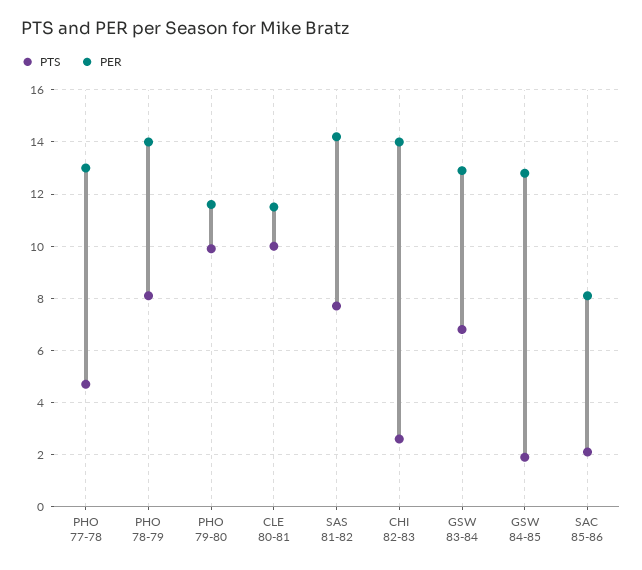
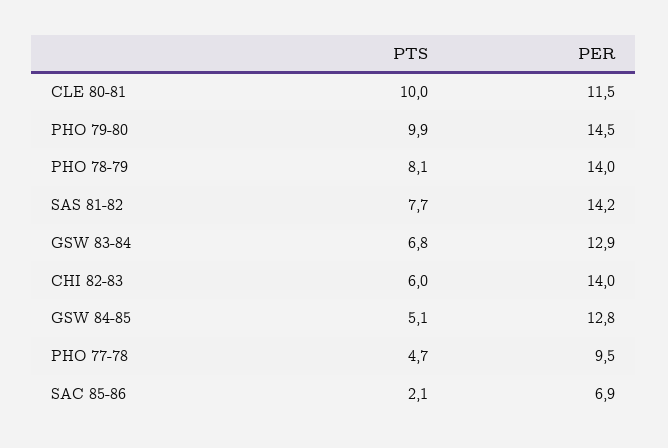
  {
    "PTS": {
      "PHO 77-78": 4.7,
      "PHO 78-79": 8.1,
      "PHO 79-80": 9.9,
      "CLE 80-81": 10,
      "SAS 81-82": 7.7,
-     "CHI 82-83": 2.5,
+     "CHI 82-83": 6,
      "GSW 83-84": 6.8,
-     "GSW 84-85": 2,
+     "GSW 84-85": 5.1,
      "SAC 85-86": 2.1
    },
    "PER": {
-     "PHO 77-78": 13,
+     "PHO 77-78": 9.5,
      "PHO 78-79": 14,
-     "PHO 79-80": 11.5,
+     "PHO 79-80": 14.5,
      "CLE 80-81": 11.5,
      "SAS 81-82": 14.2,
      "CHI 82-83": 14,
      "GSW 83-84": 12.9,
      "GSW 84-85": 12.8,
-     "SAC 85-86": 8
+     "SAC 85-86": 6.9
    }
  }

